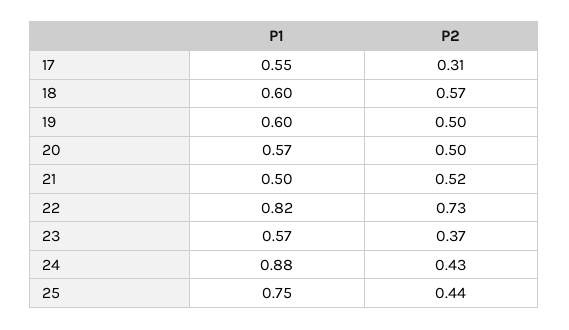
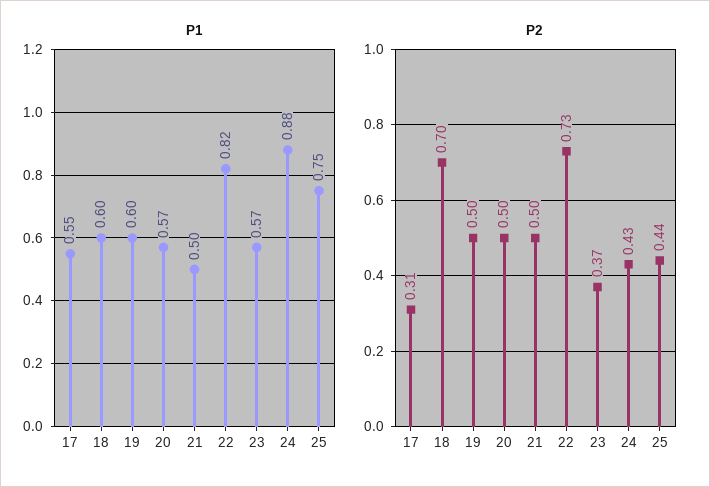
  {
    "P1": {
      "17": 0.55,
      "18": 0.6,
      "19": 0.6,
      "20": 0.57,
      "21": 0.5,
      "22": 0.82,
      "23": 0.57,
      "24": 0.88,
      "25": 0.75
    },
    "P2": {
      "17": 0.31,
-     "18": 0.57,
+     "18": 0.7,
      "19": 0.5,
      "20": 0.5,
-     "21": 0.52,
+     "21": 0.5,
      "22": 0.73,
      "23": 0.37,
      "24": 0.43,
      "25": 0.44
    }
  }

